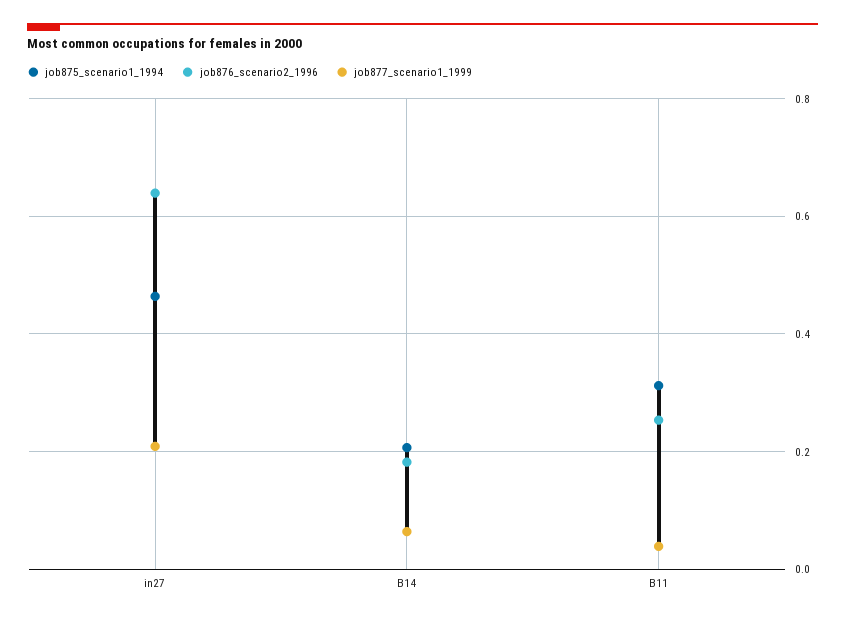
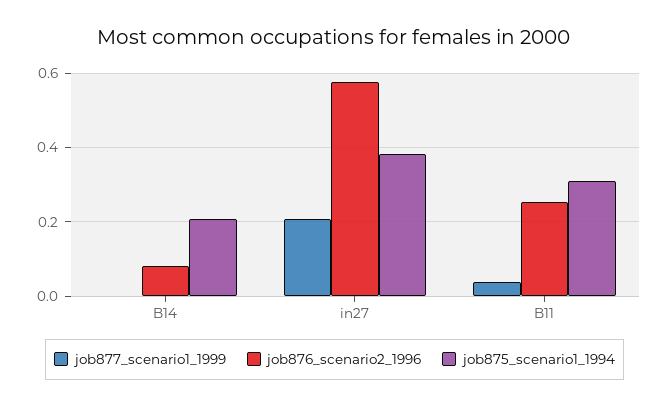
  {
    "job875_scenario1_1994": {
-     "in27": 0.46,
+     "in27": 0.38,
      "B14": 0.2,
      "B11": 0.32
    },
    "job876_scenario2_1996": {
-     "in27": 0.64,
+     "in27": 0.58,
-     "B14": 0.18,
+     "B14": 0.08,
      "B11": 0.26
    },
    "job877_scenario1_1999": {
      "in27": 0.2,
-     "B14": 0.06,
+     "B14": 0,
      "B11": 0.04
    }
  }

